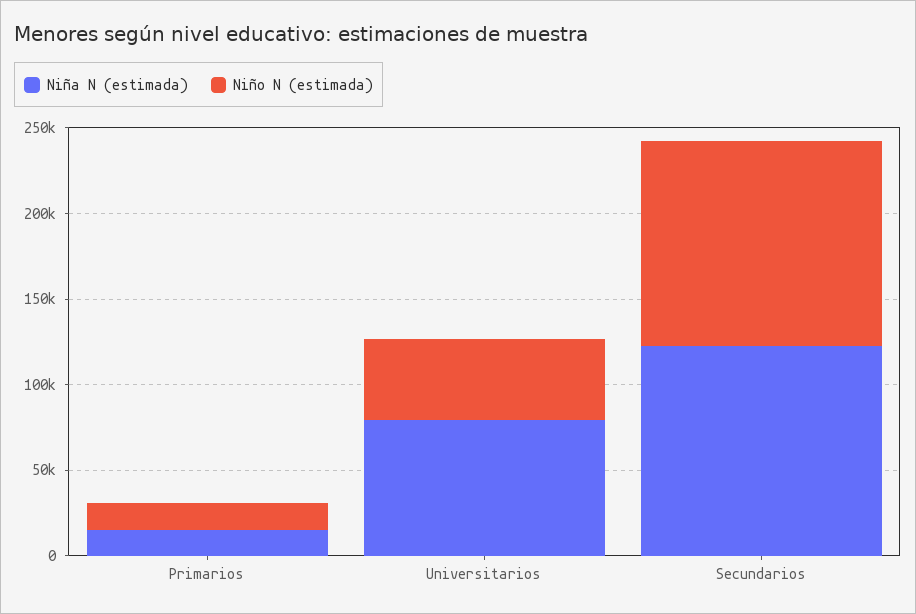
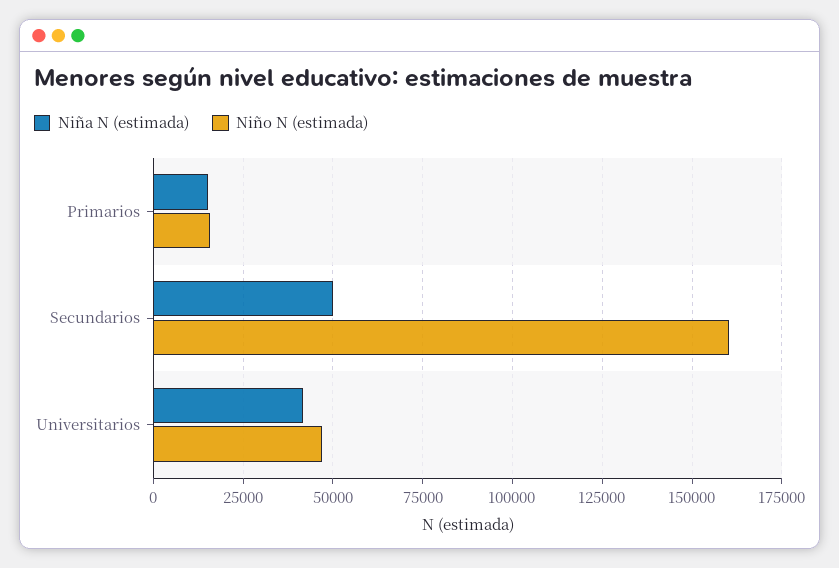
  {
    "Niña N (estimada)": {
      "Primarios": 15000,
-     "Universitarios": 80000,
+     "Universitarios": 42500,
-     "Secundarios": 120000
+     "Secundarios": 50000
    },
    "Niño N (estimada)": {
      "Primarios": 15000,
      "Universitarios": 47500,
-     "Secundarios": 120000
+     "Secundarios": 160000
    }
  }

